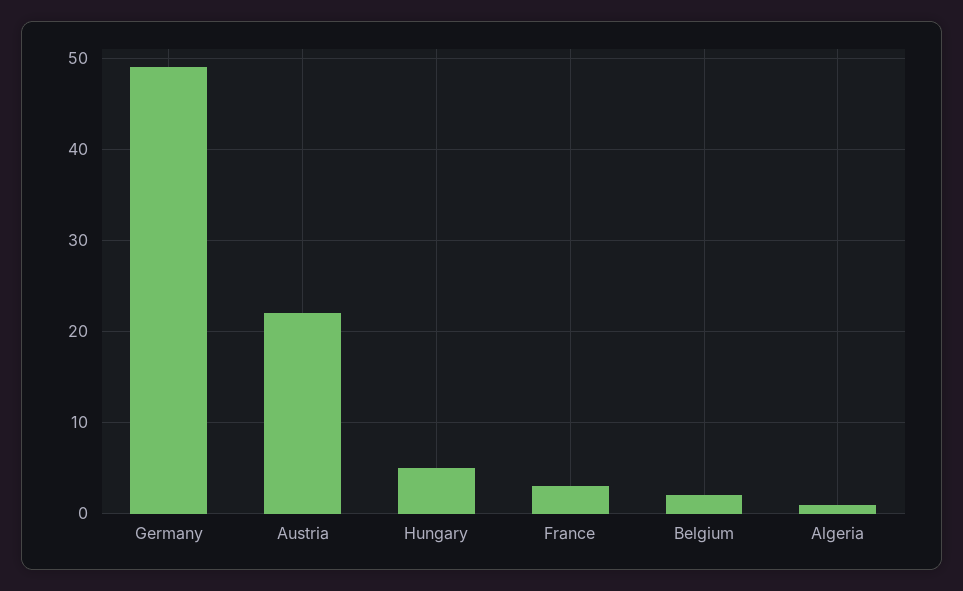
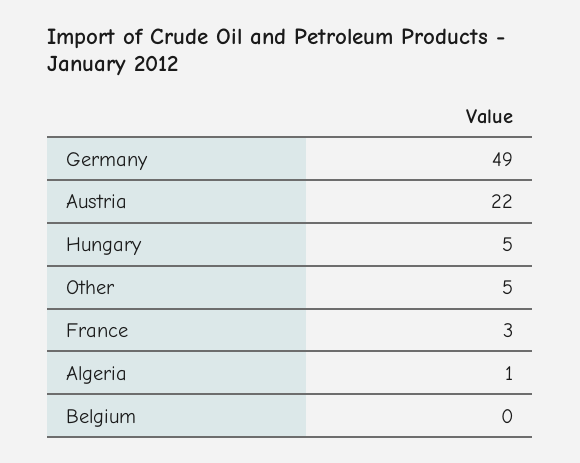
  {
    "Germany": 49,
    "Austria": 22,
    "Hungary": 5,
    "France": 3,
-   "Belgium": 2,
+   "Belgium": 0,
-   "Algeria": 1
+   "Algeria": 1,
+   "Other": 5
  }

